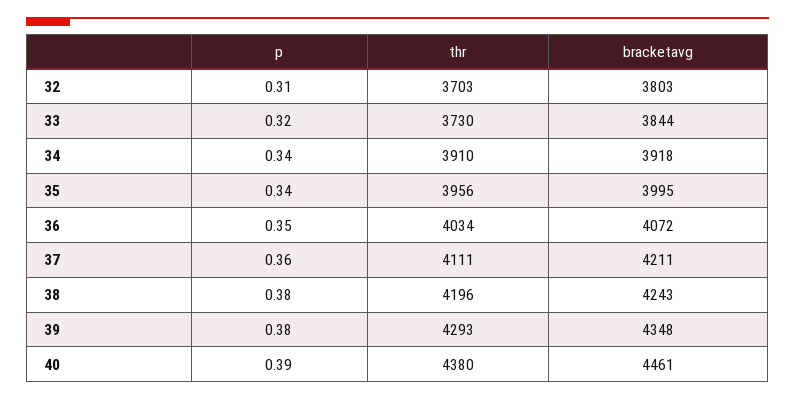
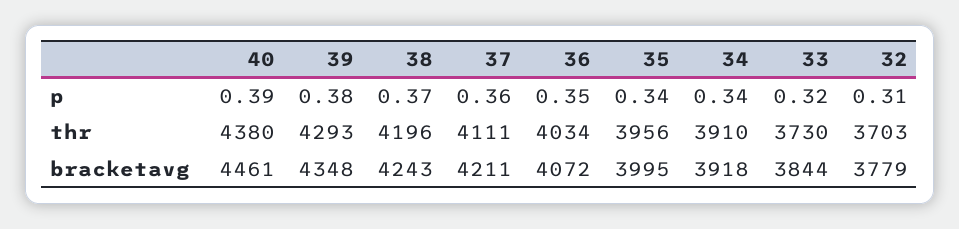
  {
    "p": {
      "32": 0.31,
      "33": 0.32,
      "34": 0.34,
      "35": 0.34,
      "36": 0.35,
      "37": 0.36,
-     "38": 0.38,
+     "38": 0.37,
      "39": 0.38,
      "40": 0.39
    },
    "thr": {
      "32": 3703,
      "33": 3730,
      "34": 3910,
      "35": 3956,
      "36": 4034,
      "37": 4111,
      "38": 4196,
      "39": 4293,
      "40": 4380
    },
    "bracketavg": {
-     "32": 3803,
+     "32": 3779,
      "33": 3844,
      "34": 3918,
      "35": 3995,
      "36": 4072,
      "37": 4211,
      "38": 4243,
      "39": 4348,
      "40": 4461
    }
  }

